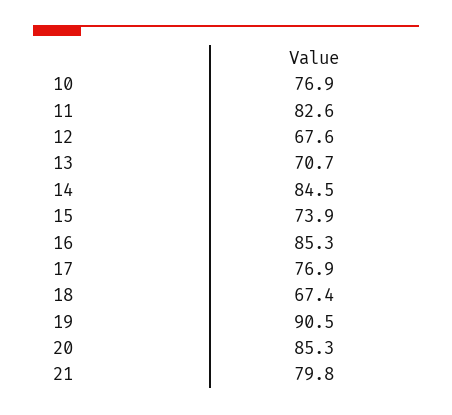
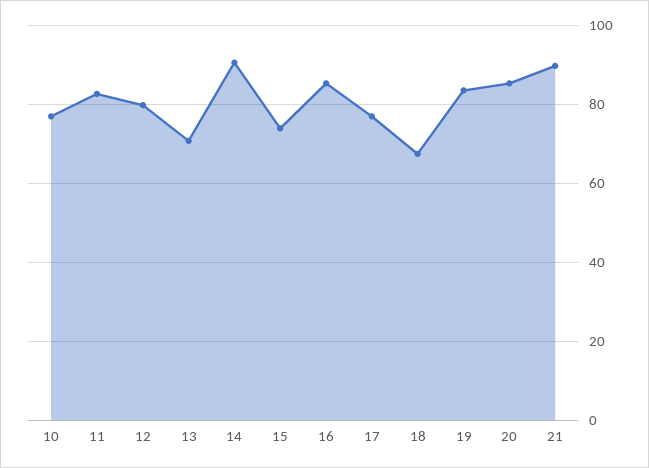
  {
    "10": 76.9,
    "11": 82.6,
-   "12": 67.6,
+   "12": 80,
    "13": 70.7,
-   "14": 84.5,
+   "14": 90,
    "15": 73.9,
    "16": 85.3,
    "17": 76.9,
    "18": 67.4,
-   "19": 90.5,
+   "19": 84,
    "20": 85.3,
-   "21": 79.8
+   "21": 90
  }

